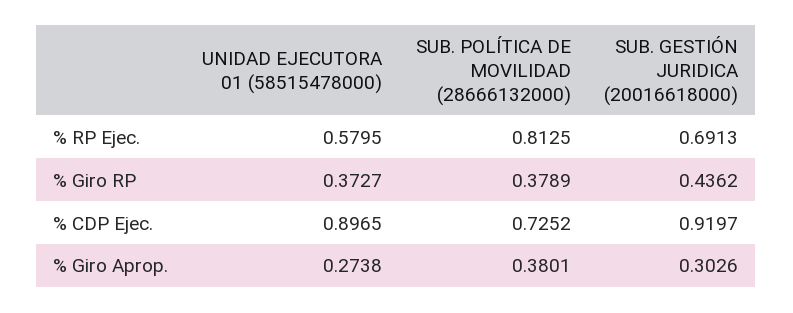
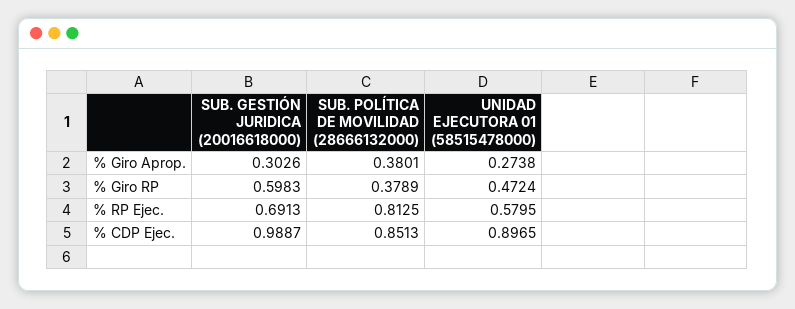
  {
    "UNIDAD EJECUTORA 01 (58515478000)": {
      "% RP Ejec.": 0.5795,
-     "% Giro RP": 0.3727,
+     "% Giro RP": 0.4724,
      "% CDP Ejec.": 0.8965,
      "% Giro Aprop.": 0.2738
    },
    "SUB. POLÍTICA DE MOVILIDAD (28666132000)": {
      "% RP Ejec.": 0.8125,
      "% Giro RP": 0.3789,
-     "% CDP Ejec.": 0.7252,
+     "% CDP Ejec.": 0.8513,
      "% Giro Aprop.": 0.3801
    },
    "SUB. GESTIÓN JURIDICA (20016618000)": {
      "% RP Ejec.": 0.6913,
-     "% Giro RP": 0.4362,
+     "% Giro RP": 0.5983,
-     "% CDP Ejec.": 0.9197,
+     "% CDP Ejec.": 0.9887,
      "% Giro Aprop.": 0.3026
    }
  }

